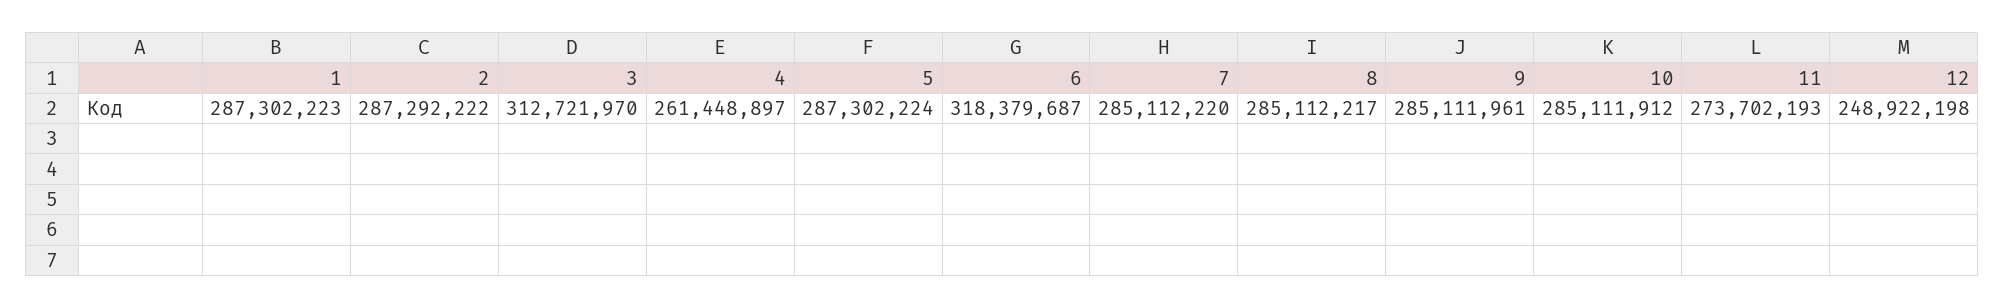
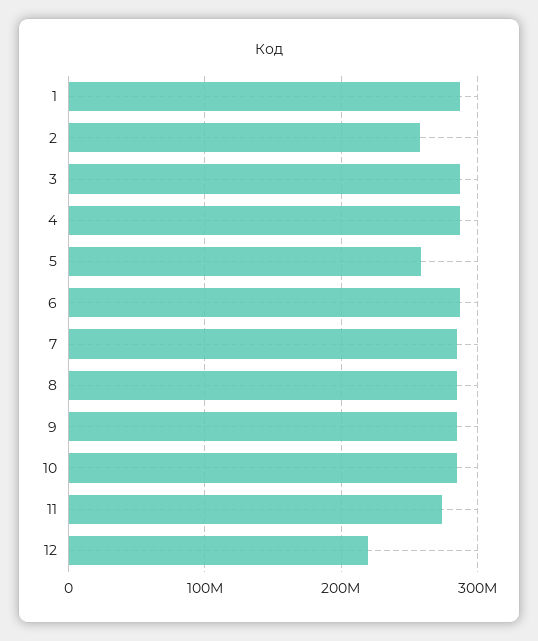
  {
    "1": 287302223,
-   "2": 287292222,
+   "2": 260000000,
-   "3": 312721970,
+   "3": 290000000,
-   "4": 261448897,
+   "4": 290000000,
-   "5": 287302224,
+   "5": 260000000,
-   "6": 318379687,
+   "6": 290000000,
    "7": 285112220,
    "8": 285112217,
    "9": 285111961,
    "10": 285111912,
    "11": 273702193,
-   "12": 248922198
+   "12": 220000000
  }

